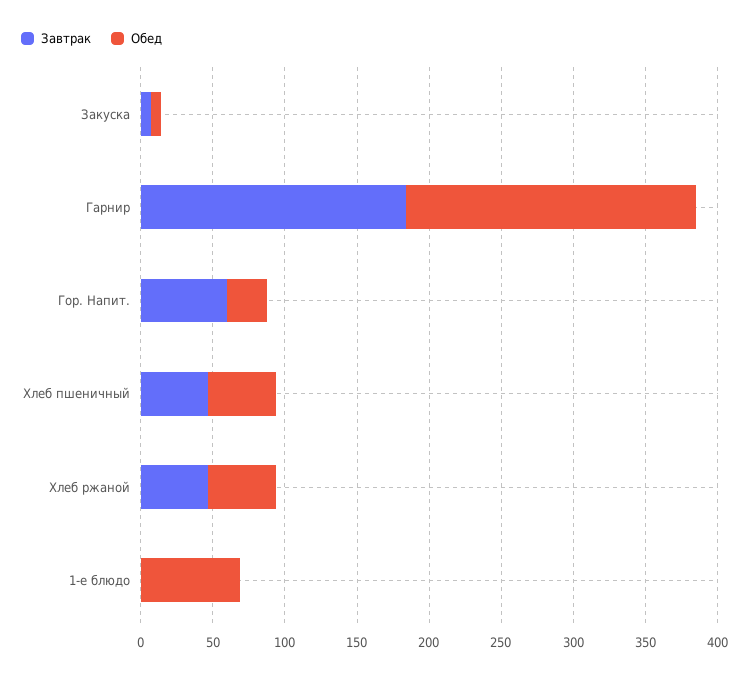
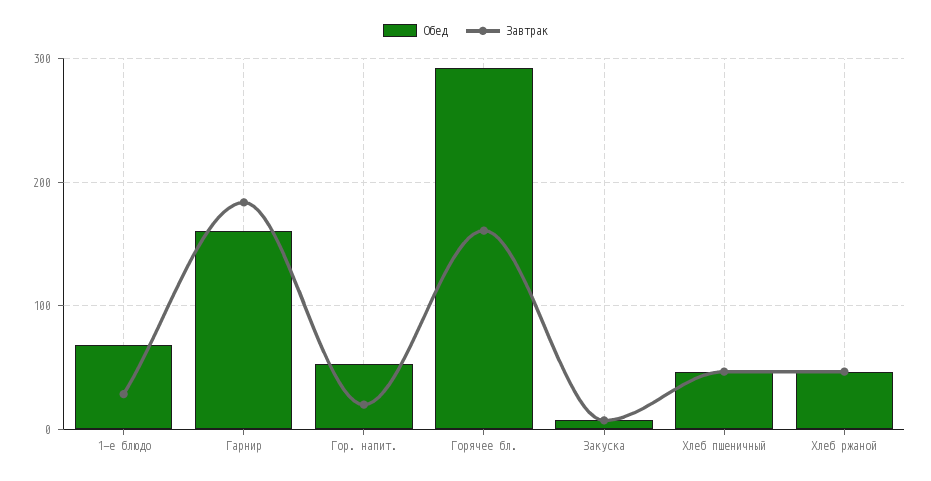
  {
    "Завтрак": {
      "Закуска": 10,
      "Гарнир": 180,
-     "Гор. Напит.": 60,
+     "Гор. Напит.": 20,
      "Хлеб пшеничный": 50,
      "Хлеб ржаной": 50,
-     "1-е блюдо": 0
+     "1-е блюдо": 30,
+     "Горячее бл.": 160
    },
    "Обед": {
      "Закуска": 10,
-     "Гарнир": 200,
+     "Гарнир": 160,
-     "Гор. Напит.": 30,
+     "Гор. Напит.": 50,
      "Хлеб пшеничный": 50,
      "Хлеб ржаной": 50,
-     "1-е блюдо": 70
+     "1-е блюдо": 70,
+     "Горячее бл.": 290
    }
  }

